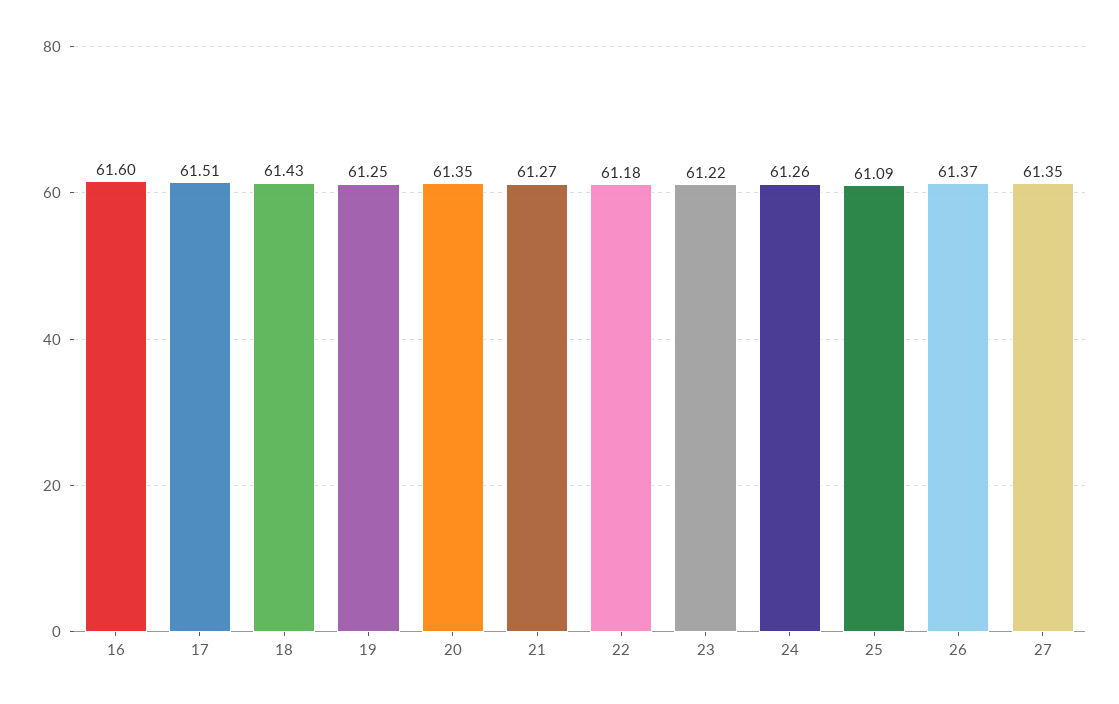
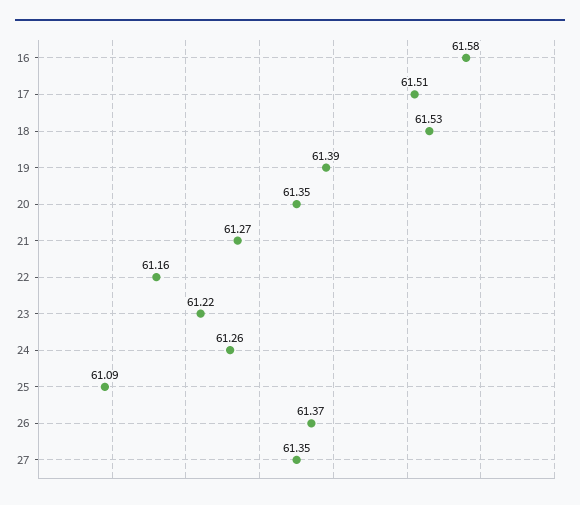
  {
-   "16": 61.6,
+   "16": 61.58,
    "17": 61.51,
-   "18": 61.43,
+   "18": 61.53,
-   "19": 61.25,
+   "19": 61.39,
    "20": 61.35,
    "21": 61.27,
-   "22": 61.18,
+   "22": 61.16,
    "23": 61.22,
    "24": 61.26,
    "25": 61.09,
    "26": 61.37,
    "27": 61.35
  }

